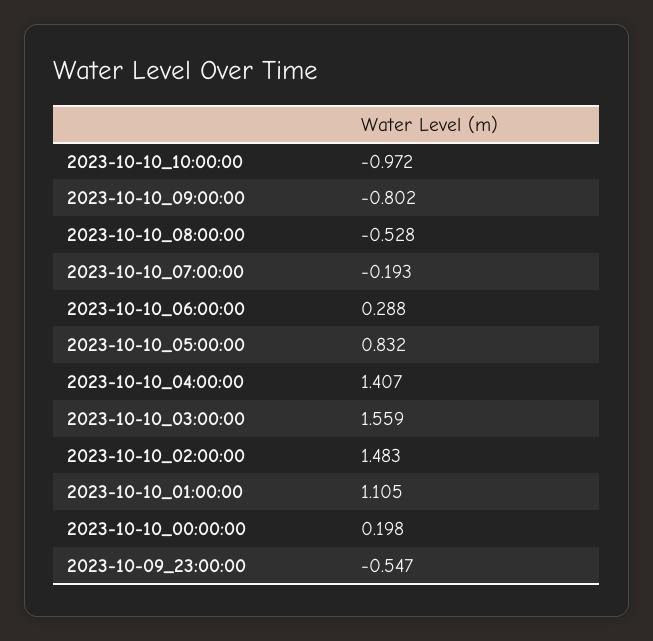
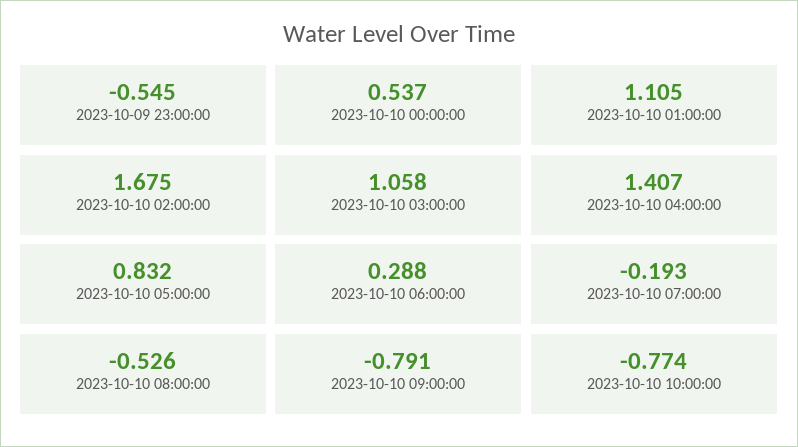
  {
-   "2023-10-10_10:00:00": -0.972,
+   "2023-10-10_10:00:00": -0.774,
-   "2023-10-10_09:00:00": -0.802,
+   "2023-10-10_09:00:00": -0.791,
-   "2023-10-10_08:00:00": -0.528,
+   "2023-10-10_08:00:00": -0.526,
    "2023-10-10_07:00:00": -0.193,
    "2023-10-10_06:00:00": 0.288,
    "2023-10-10_05:00:00": 0.832,
    "2023-10-10_04:00:00": 1.407,
-   "2023-10-10_03:00:00": 1.559,
+   "2023-10-10_03:00:00": 1.058,
-   "2023-10-10_02:00:00": 1.483,
+   "2023-10-10_02:00:00": 1.675,
    "2023-10-10_01:00:00": 1.105,
-   "2023-10-10_00:00:00": 0.198,
+   "2023-10-10_00:00:00": 0.537,
-   "2023-10-09_23:00:00": -0.547
+   "2023-10-09_23:00:00": -0.545
  }

